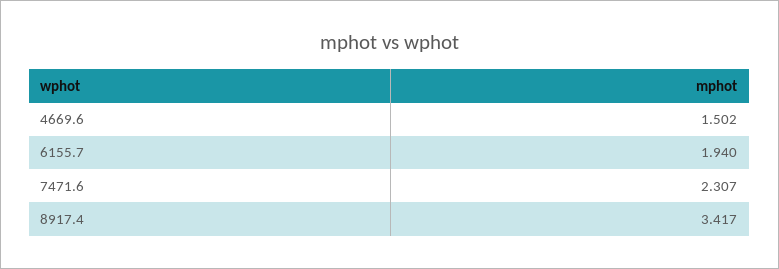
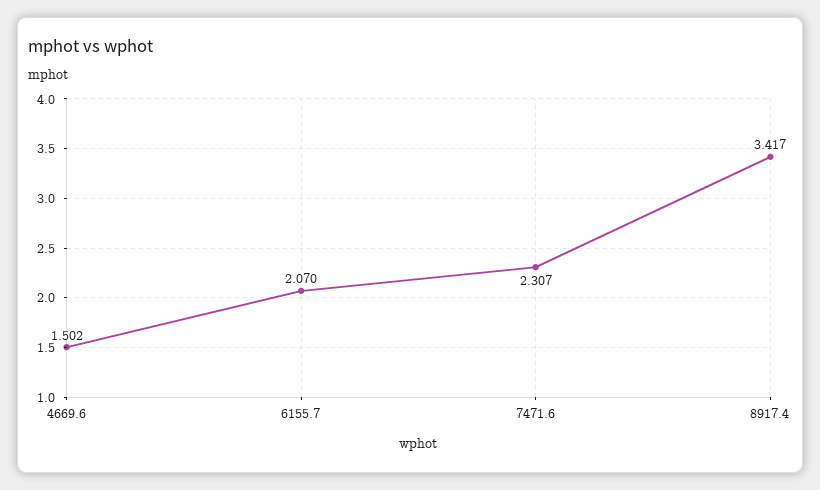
  {
    "4669.6": 1.502,
-   "6155.7": 1.94,
+   "6155.7": 2.07,
    "7471.6": 2.307,
    "8917.4": 3.417
  }

